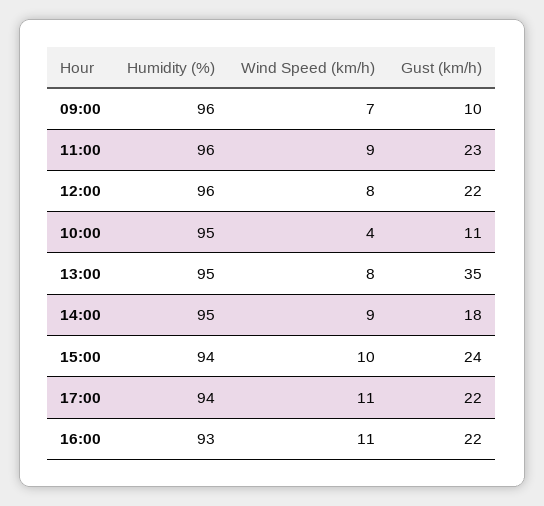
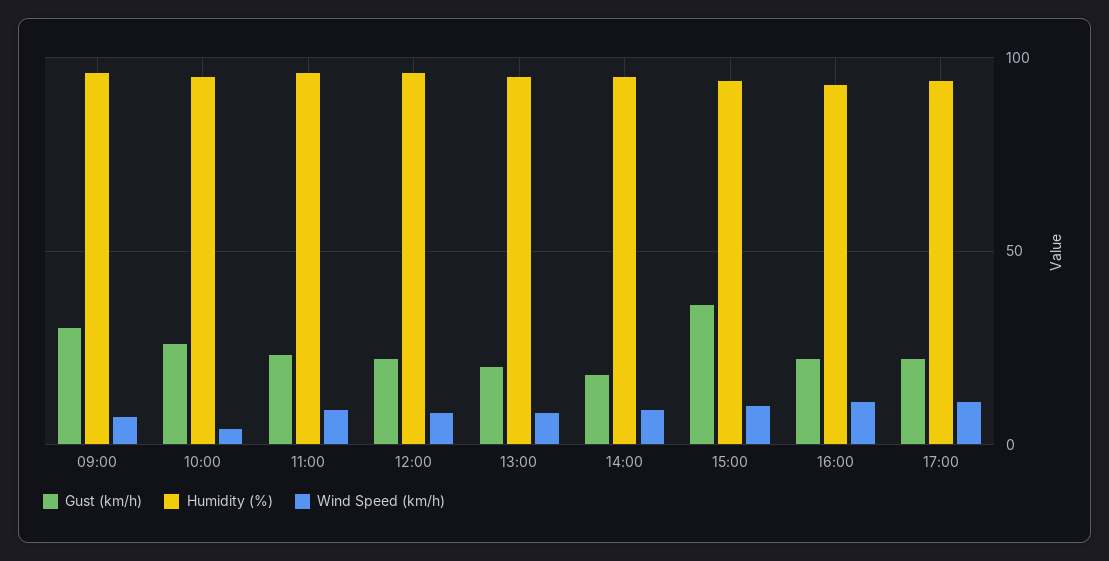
  {
    "Humidity (%)": {
      "09:00": 96,
      "11:00": 96,
      "12:00": 96,
      "10:00": 95,
      "13:00": 95,
      "14:00": 95,
      "15:00": 94,
      "17:00": 94,
      "16:00": 93
    },
    "Wind Speed (km/h)": {
      "09:00": 7,
      "11:00": 9,
      "12:00": 8,
      "10:00": 4,
      "13:00": 8,
      "14:00": 9,
      "15:00": 10,
      "17:00": 11,
      "16:00": 11
    },
    "Gust (km/h)": {
-     "09:00": 10,
+     "09:00": 30,
      "11:00": 23,
      "12:00": 22,
-     "10:00": 11,
+     "10:00": 25,
-     "13:00": 35,
+     "13:00": 20,
      "14:00": 18,
-     "15:00": 24,
+     "15:00": 35,
      "17:00": 22,
      "16:00": 22
    }
  }

